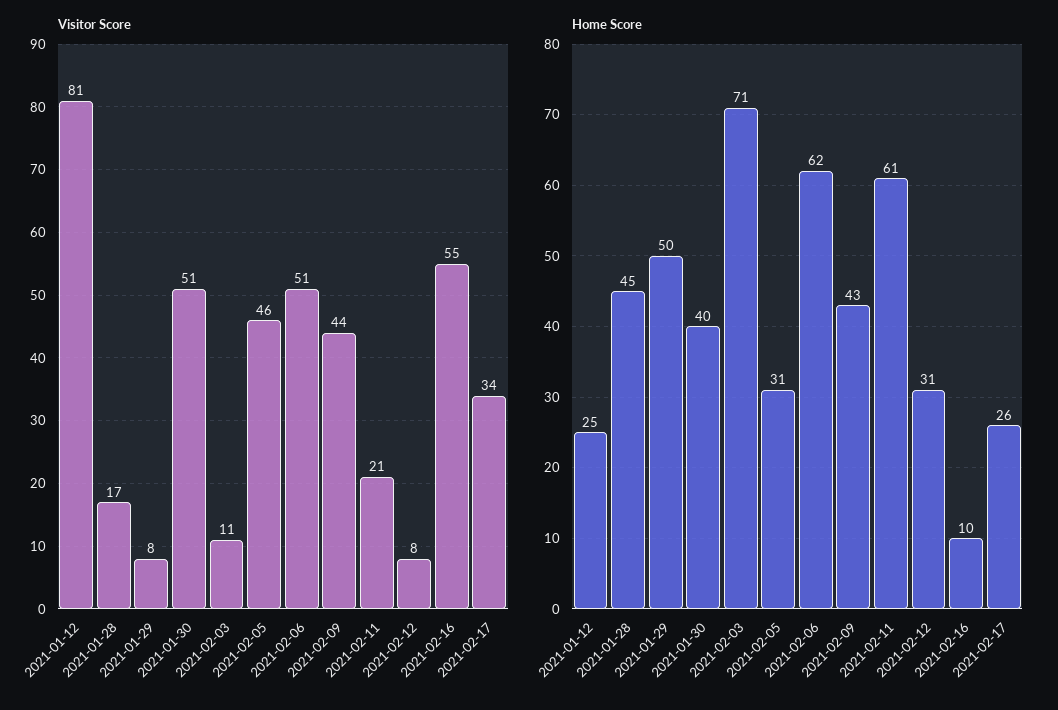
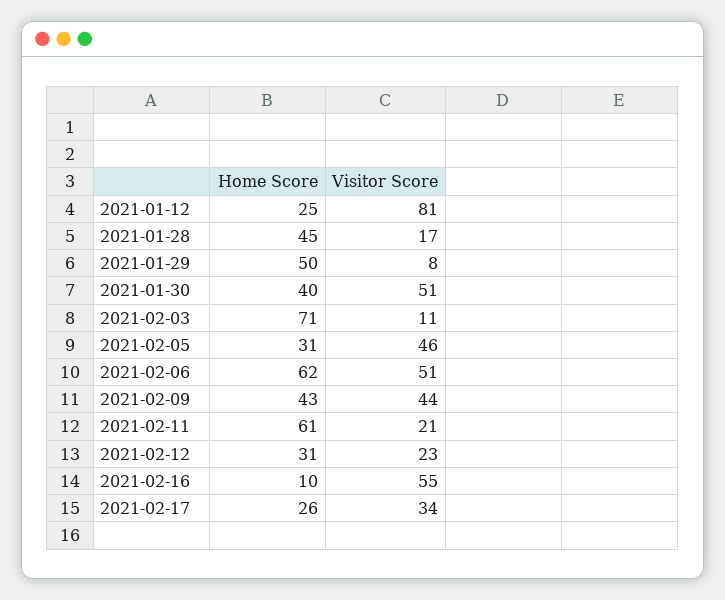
  {
    "Visitor Score": {
      "2021-01-12": 81,
      "2021-01-28": 17,
      "2021-01-29": 8,
      "2021-01-30": 51,
      "2021-02-03": 11,
      "2021-02-05": 46,
      "2021-02-06": 51,
      "2021-02-09": 44,
      "2021-02-11": 21,
-     "2021-02-12": 8,
+     "2021-02-12": 23,
      "2021-02-16": 55,
      "2021-02-17": 34
    },
    "Home Score": {
      "2021-01-12": 25,
      "2021-01-28": 45,
      "2021-01-29": 50,
      "2021-01-30": 40,
      "2021-02-03": 71,
      "2021-02-05": 31,
      "2021-02-06": 62,
      "2021-02-09": 43,
      "2021-02-11": 61,
      "2021-02-12": 31,
      "2021-02-16": 10,
      "2021-02-17": 26
    }
  }

